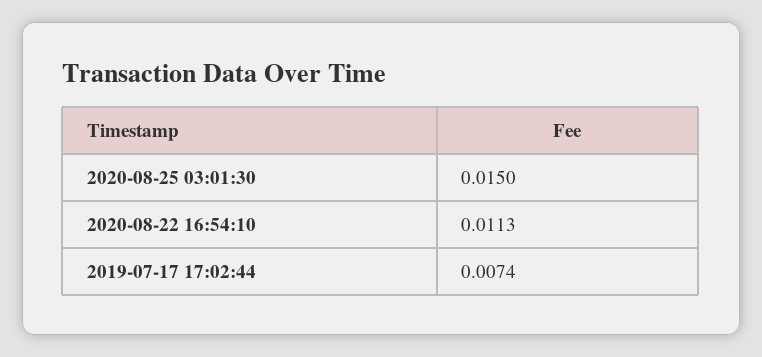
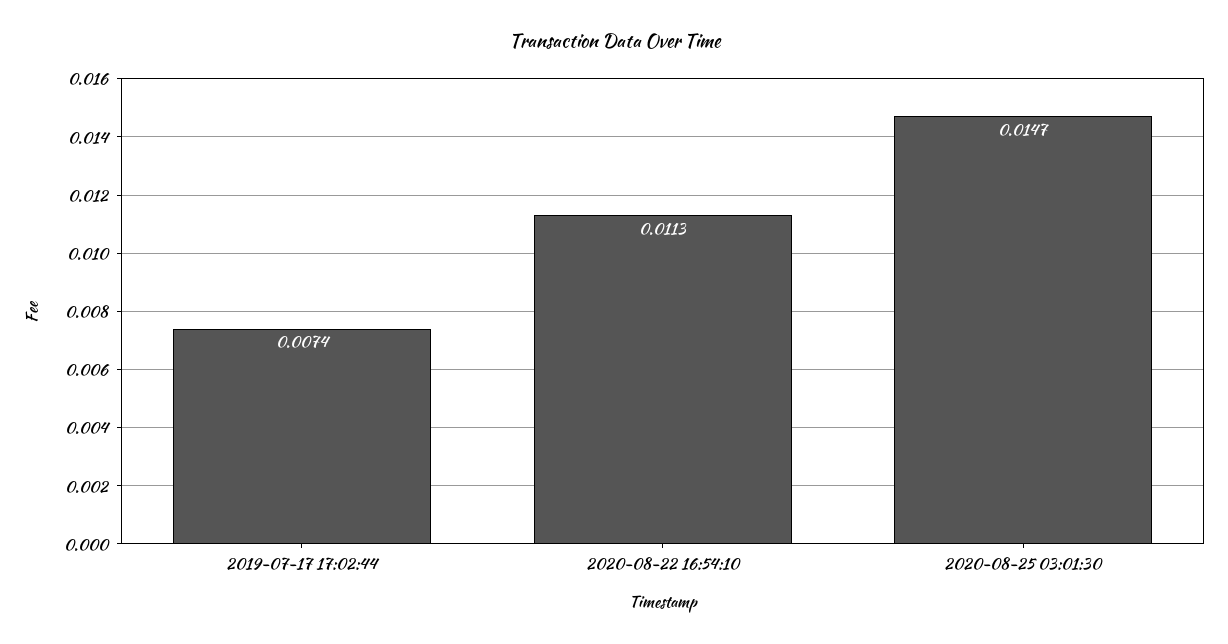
  {
-   "2020-08-25 03:01:30": 0.015,
+   "2020-08-25 03:01:30": 0.0147,
    "2020-08-22 16:54:10": 0.0113,
    "2019-07-17 17:02:44": 0.0074
  }

